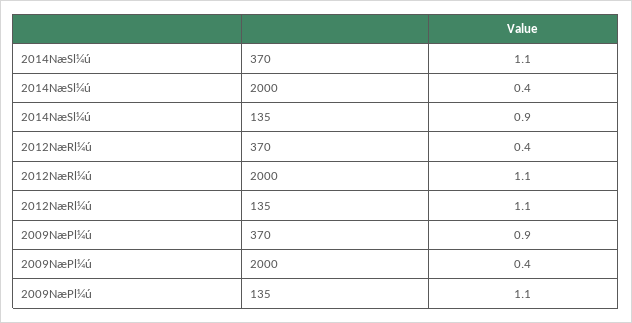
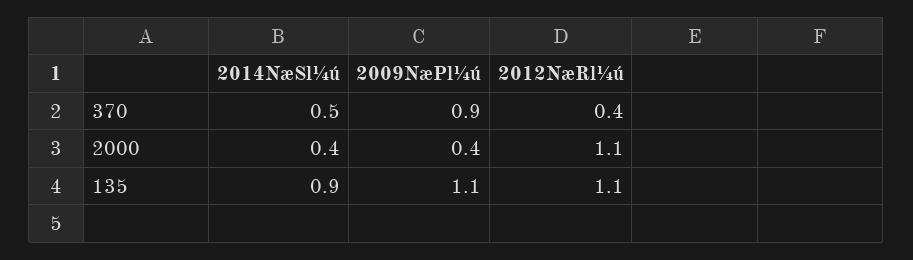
  {
    "2014NæSl¼ú": {
-     "370": 1.1,
+     "370": 0.5,
      "2000": 0.4,
      "135": 0.9
    },
    "2012NæRl¼ú": {
      "370": 0.4,
      "2000": 1.1,
      "135": 1.1
    },
    "2009NæPl¼ú": {
      "370": 0.9,
      "2000": 0.4,
      "135": 1.1
    }
  }

